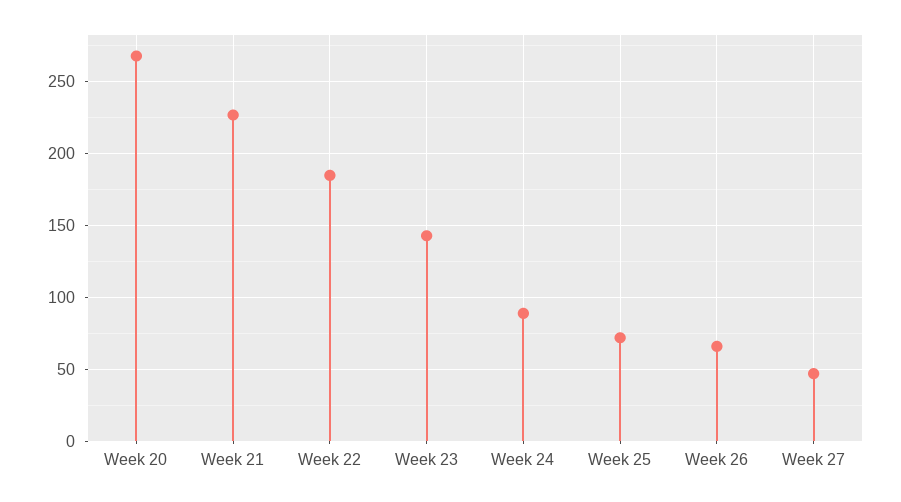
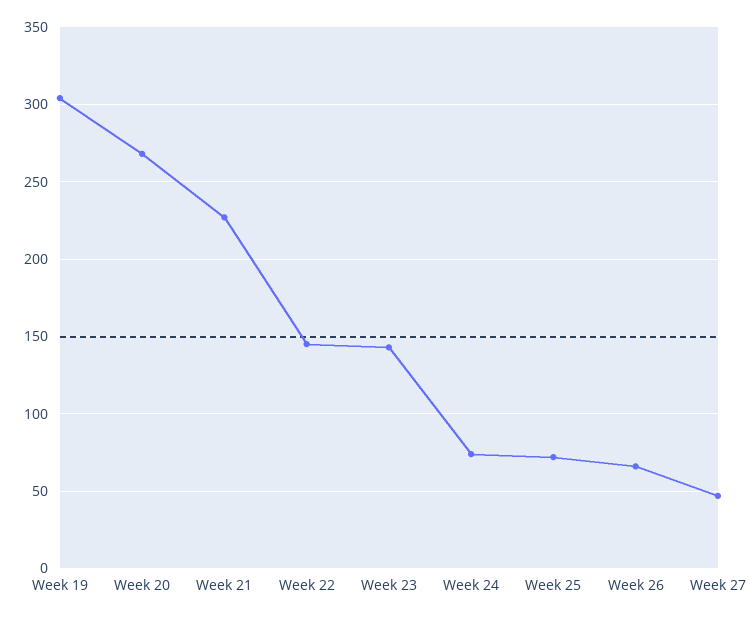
  {
    "Week 20": 270,
    "Week 21": 225,
-   "Week 22": 185,
+   "Week 22": 145,
    "Week 23": 145,
-   "Week 24": 90,
+   "Week 24": 75,
    "Week 25": 70,
    "Week 26": 65,
-   "Week 27": 45
+   "Week 27": 45,
+   "Week 19": 305
  }

